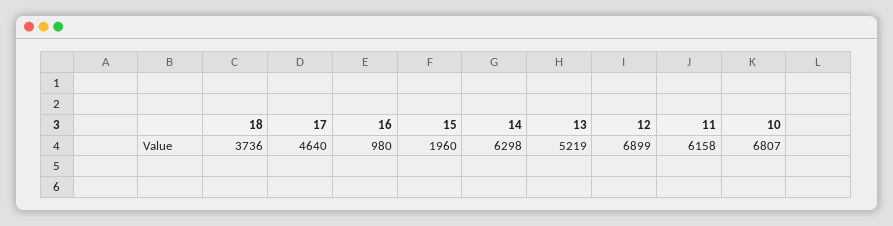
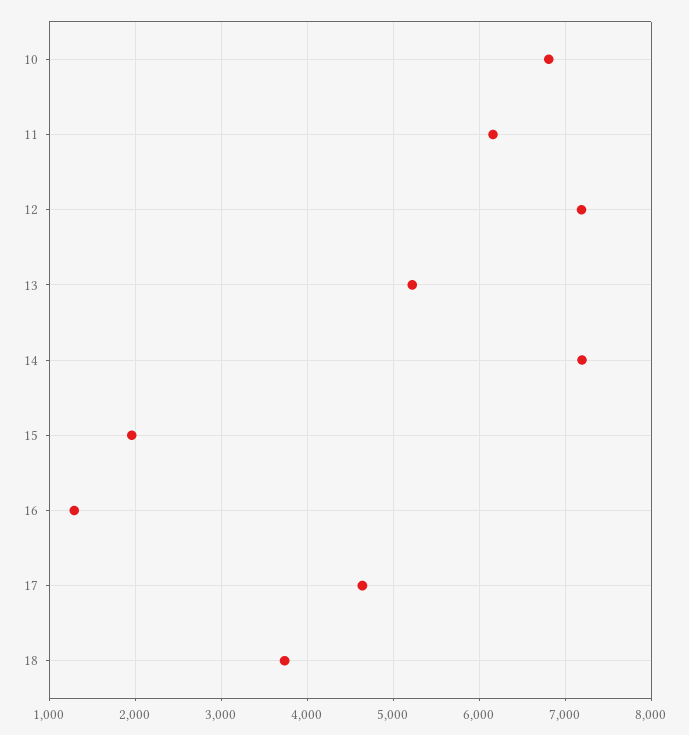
  {
    "18": 3736,
    "17": 4640,
-   "16": 980,
+   "16": 1300,
    "15": 1960,
-   "14": 6298,
+   "14": 7200,
    "13": 5219,
-   "12": 6899,
+   "12": 7200,
    "11": 6158,
    "10": 6807
  }

